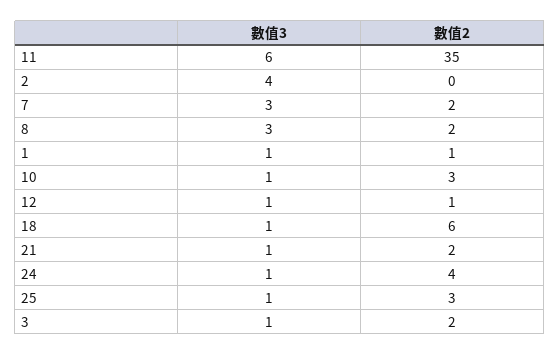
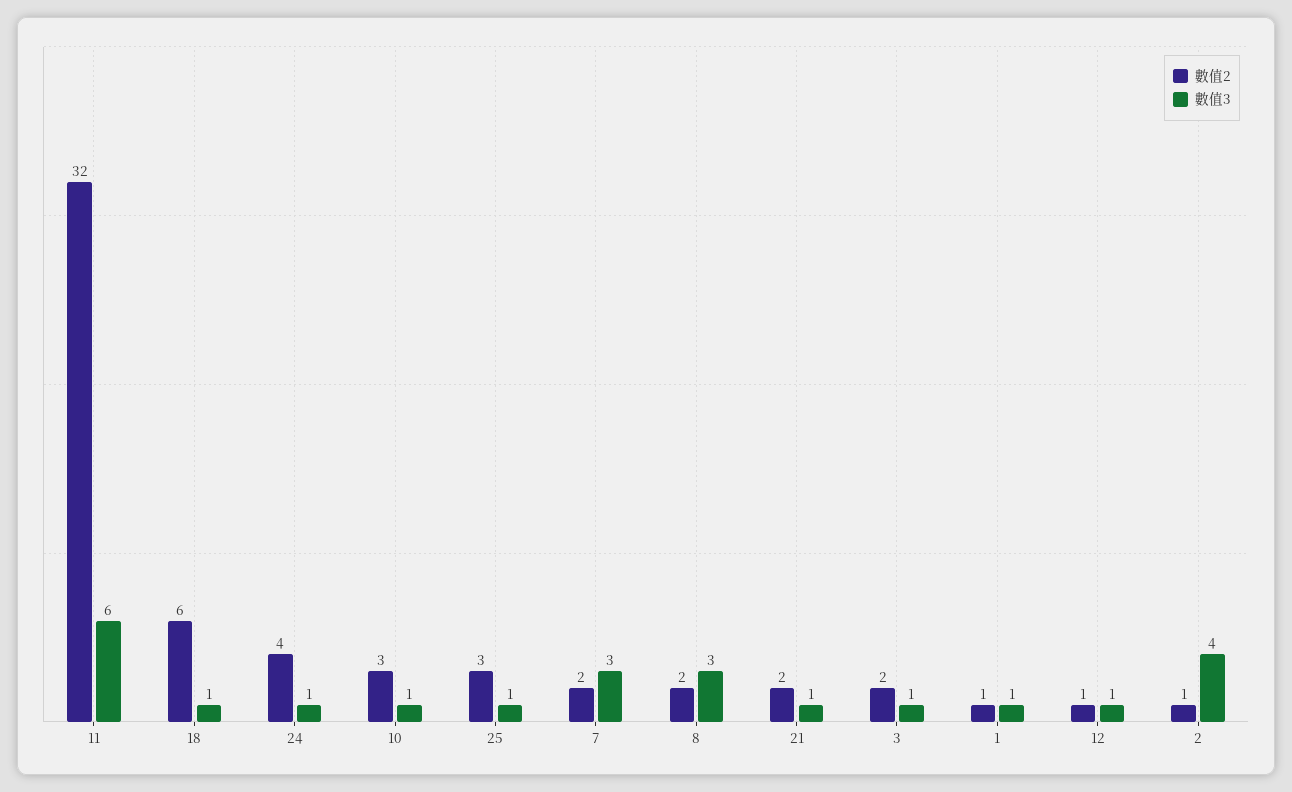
  {
    "數值3": {
      "11": 6,
      "2": 4,
      "7": 3,
      "8": 3,
      "1": 1,
      "10": 1,
      "12": 1,
      "18": 1,
      "21": 1,
      "24": 1,
      "25": 1,
      "3": 1
    },
    "數值2": {
-     "11": 35,
+     "11": 32,
-     "2": 0,
+     "2": 1,
      "7": 2,
      "8": 2,
      "1": 1,
      "10": 3,
      "12": 1,
      "18": 6,
      "21": 2,
      "24": 4,
      "25": 3,
      "3": 2
    }
  }

